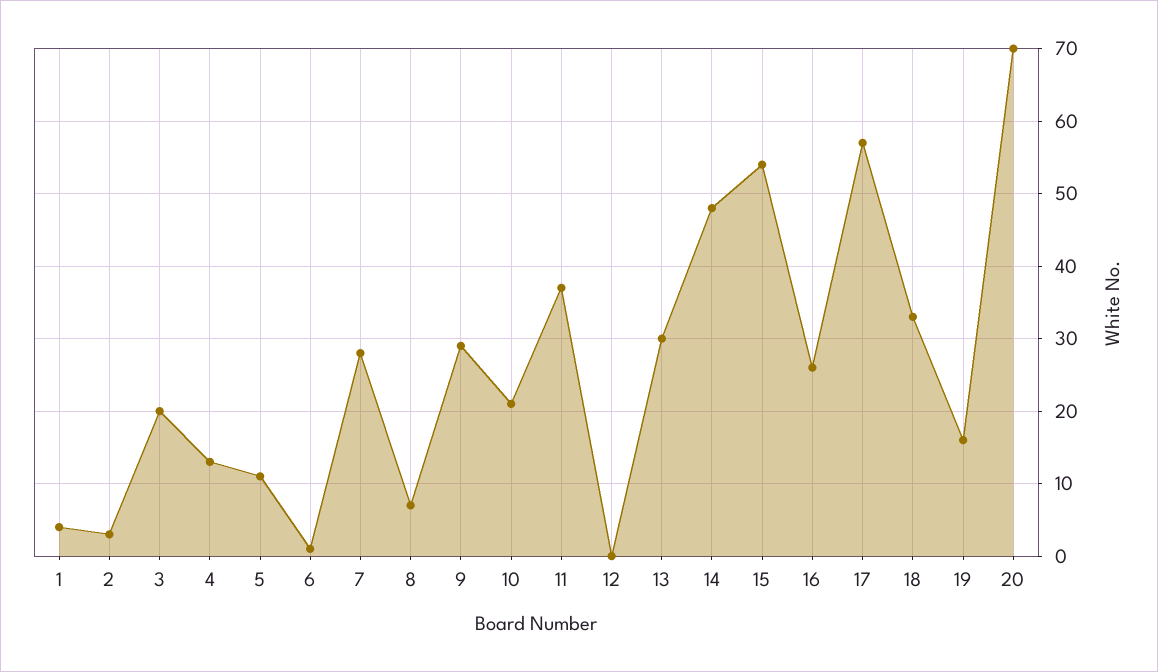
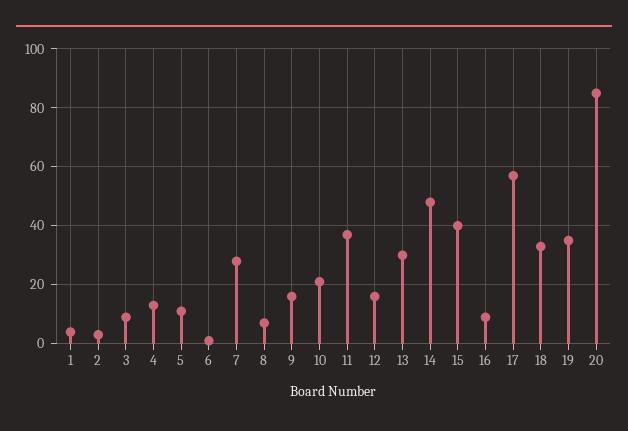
  {
    "1": 4,
    "2": 3,
-   "3": 20,
+   "3": 10,
    "4": 13,
    "5": 11,
    "6": 1,
    "7": 28,
    "8": 7,
-   "9": 29,
+   "9": 15,
    "10": 21,
    "11": 37,
-   "12": 0,
+   "12": 15,
    "13": 30,
    "14": 48,
-   "15": 54,
+   "15": 40,
-   "16": 26,
+   "16": 10,
    "17": 57,
    "18": 33,
-   "19": 16,
+   "19": 35,
-   "20": 70
+   "20": 85
  }

